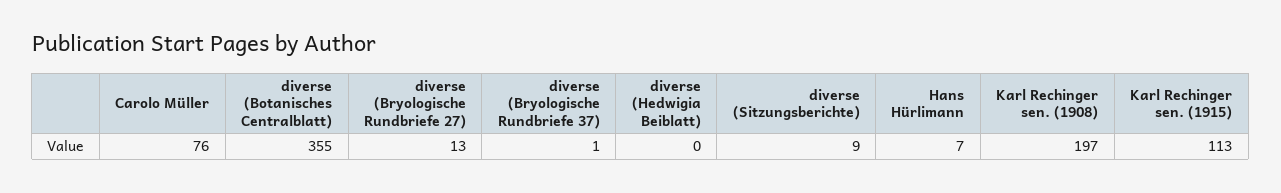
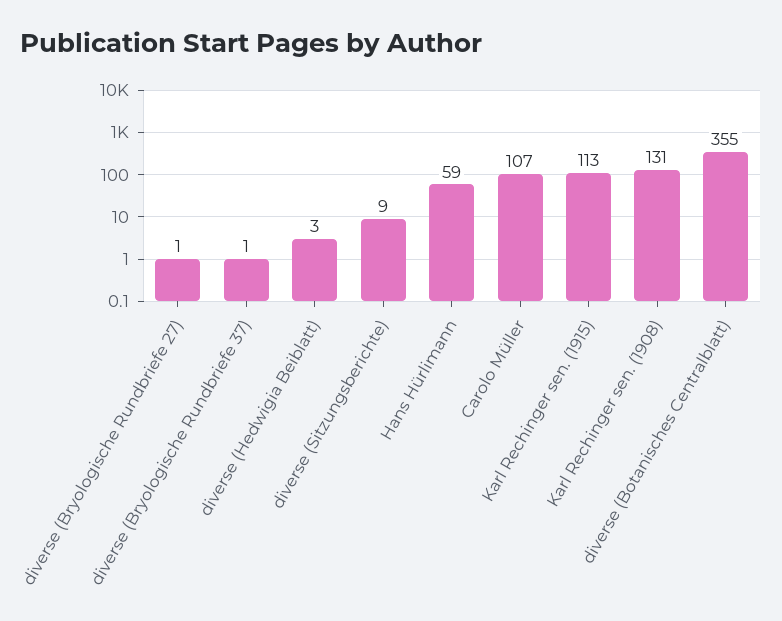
  {
-   "Carolo Müller": 76,
+   "Carolo Müller": 107,
    "diverse (Botanisches Centralblatt)": 355,
-   "diverse (Bryologische Rundbriefe 27)": 13,
+   "diverse (Bryologische Rundbriefe 27)": 1,
    "diverse (Bryologische Rundbriefe 37)": 1,
-   "diverse (Hedwigia Beiblatt)": 0,
+   "diverse (Hedwigia Beiblatt)": 3,
    "diverse (Sitzungsberichte)": 9,
-   "Hans Hürlimann": 7,
+   "Hans Hürlimann": 59,
-   "Karl Rechinger sen. (1908)": 197,
+   "Karl Rechinger sen. (1908)": 131,
    "Karl Rechinger sen. (1915)": 113
  }

